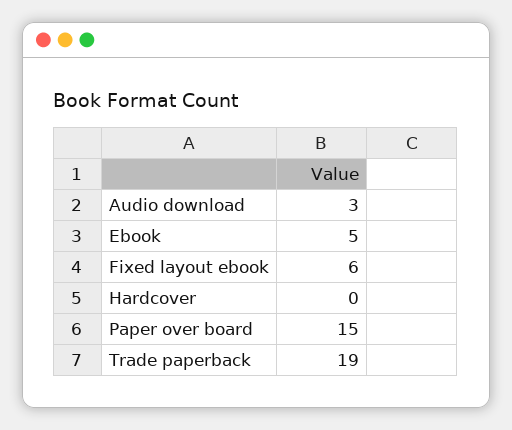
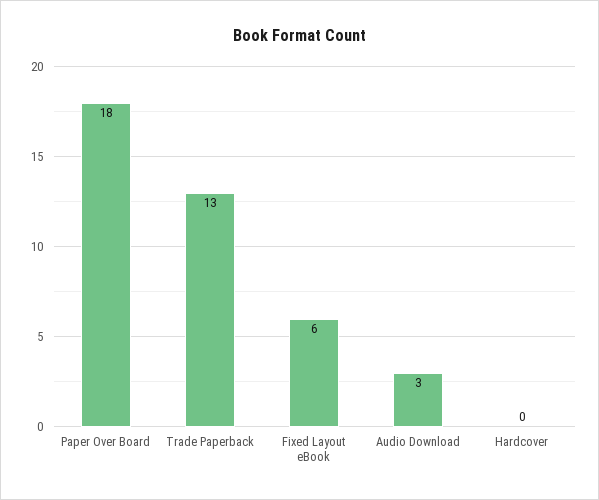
  {
    "Audio download": 3,
-   "Ebook": 5,
    "Fixed layout ebook": 6,
    "Hardcover": 0,
-   "Paper over board": 15,
+   "Paper over board": 18,
-   "Trade paperback": 19
+   "Trade paperback": 13
  }

